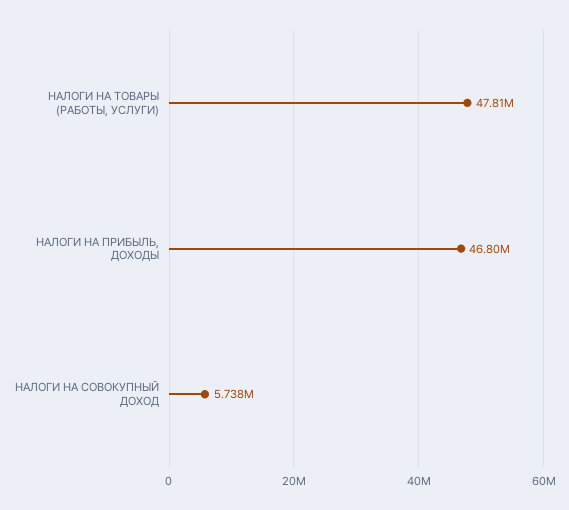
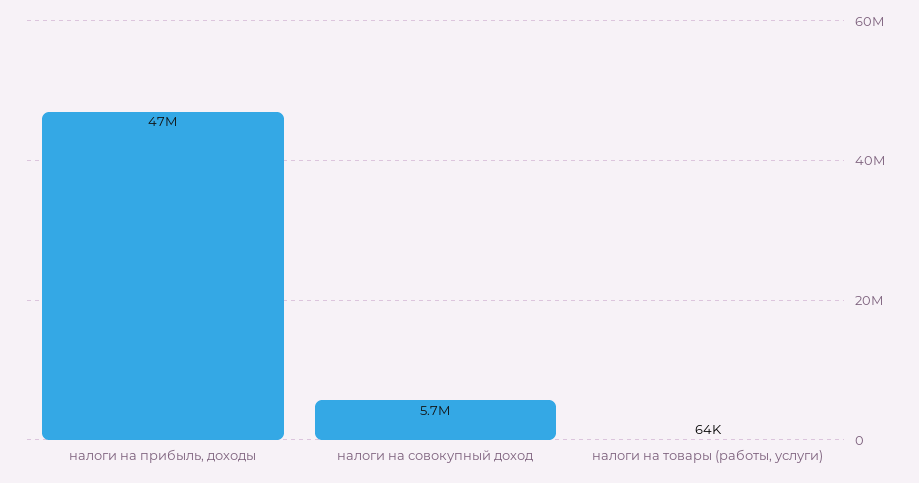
  {
-   "НАЛОГИ НА ТОВАРЫ (РАБОТЫ, УСЛУГИ)": 47810000,
+   "НАЛОГИ НА ТОВАРЫ (РАБОТЫ, УСЛУГИ)": 64000,
    "НАЛОГИ НА ПРИБЫЛЬ, ДОХОДЫ": 46800000,
    "НАЛОГИ НА СОВОКУПНЫЙ ДОХОД": 5738000
  }

